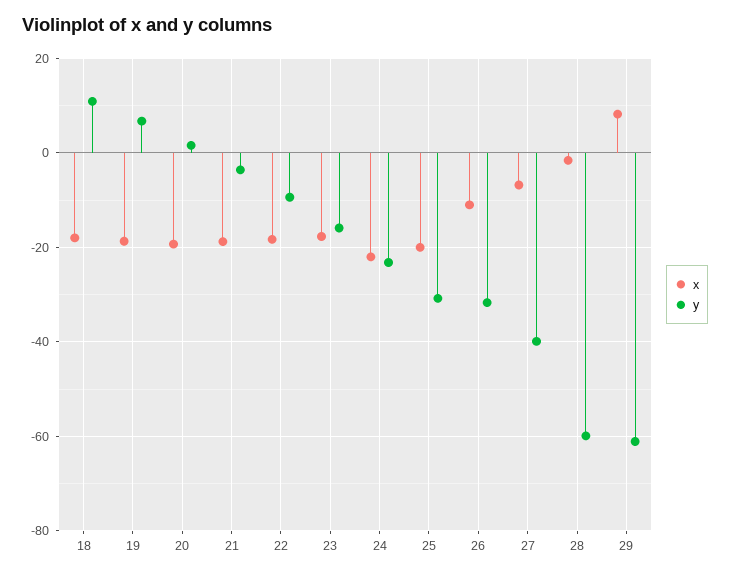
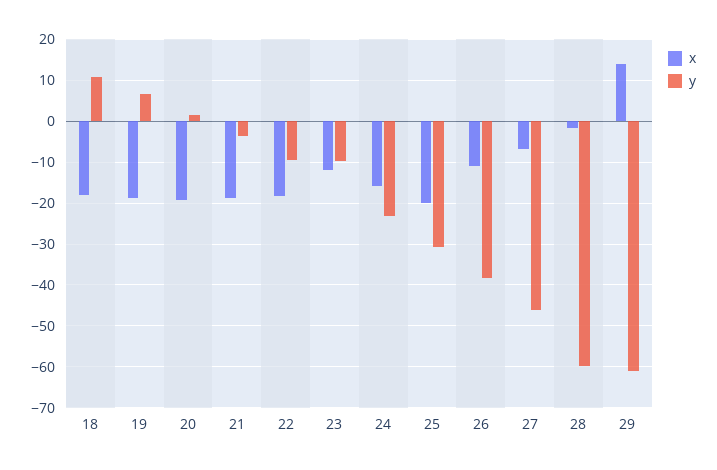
  {
    "x": {
      "18": -18,
      "19": -18,
      "20": -20,
      "21": -18,
      "22": -18,
-     "23": -18,
+     "23": -12,
-     "24": -22,
+     "24": -16,
      "25": -20,
      "26": -12,
      "27": -6,
      "28": -2,
-     "29": 8
+     "29": 14
    },
    "y": {
      "18": 10,
      "19": 6,
      "20": 2,
      "21": -4,
      "22": -10,
-     "23": -16,
+     "23": -10,
      "24": -24,
      "25": -30,
-     "26": -32,
+     "26": -38,
-     "27": -40,
+     "27": -46,
      "28": -60,
      "29": -62
    }
  }

